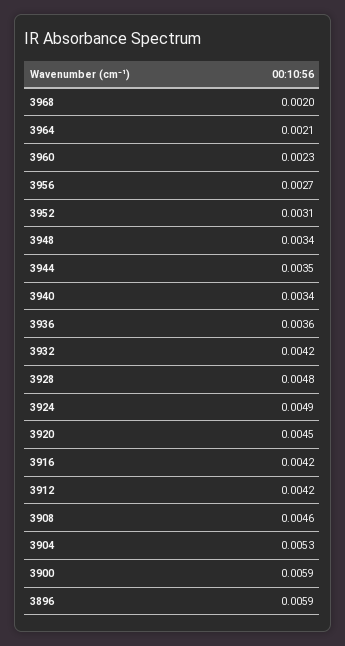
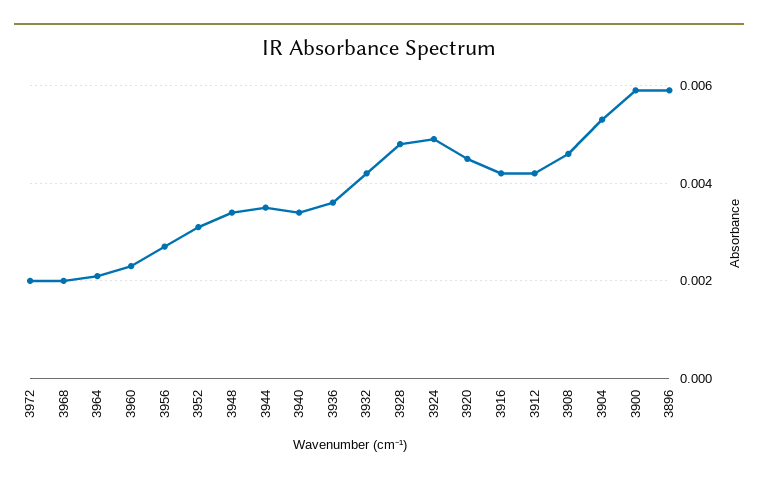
  {
    "3968": 0.002,
    "3964": 0.0021,
    "3960": 0.0023,
    "3956": 0.0027,
    "3952": 0.0031,
    "3948": 0.0034,
    "3944": 0.0035,
    "3940": 0.0034,
    "3936": 0.0036,
    "3932": 0.0042,
    "3928": 0.0048,
    "3924": 0.0049,
    "3920": 0.0045,
    "3916": 0.0042,
    "3912": 0.0042,
    "3908": 0.0046,
    "3904": 0.0053,
    "3900": 0.0059,
-   "3896": 0.0059
+   "3896": 0.0059,
+   "3972": 0.002
  }

